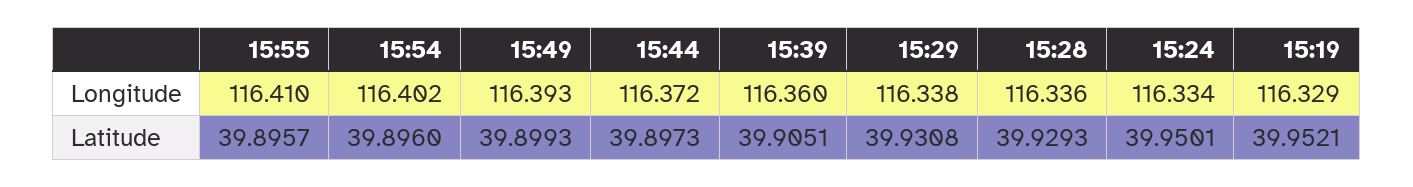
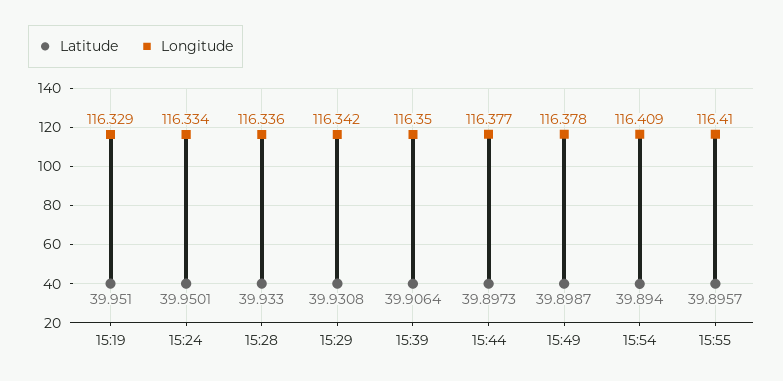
  {
    "Longitude": {
      "15:55": 116.41,
-     "15:54": 116.402,
+     "15:54": 116.409,
-     "15:49": 116.393,
+     "15:49": 116.378,
-     "15:44": 116.372,
+     "15:44": 116.377,
-     "15:39": 116.36,
+     "15:39": 116.35,
-     "15:29": 116.338,
+     "15:29": 116.342,
      "15:28": 116.336,
      "15:24": 116.334,
      "15:19": 116.329
    },
    "Latitude": {
      "15:55": 39.8957,
-     "15:54": 39.896,
+     "15:54": 39.894,
-     "15:49": 39.8993,
+     "15:49": 39.8987,
      "15:44": 39.8973,
-     "15:39": 39.9051,
+     "15:39": 39.9064,
      "15:29": 39.9308,
-     "15:28": 39.9293,
+     "15:28": 39.933,
      "15:24": 39.9501,
-     "15:19": 39.9521
+     "15:19": 39.951
    }
  }

